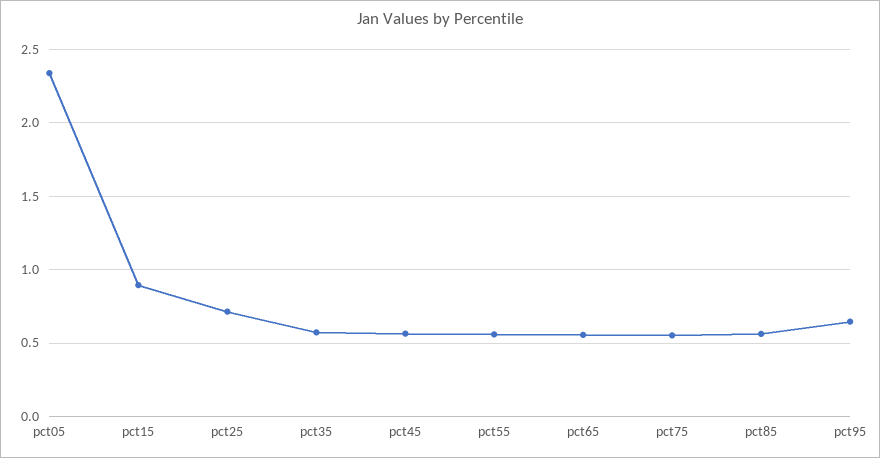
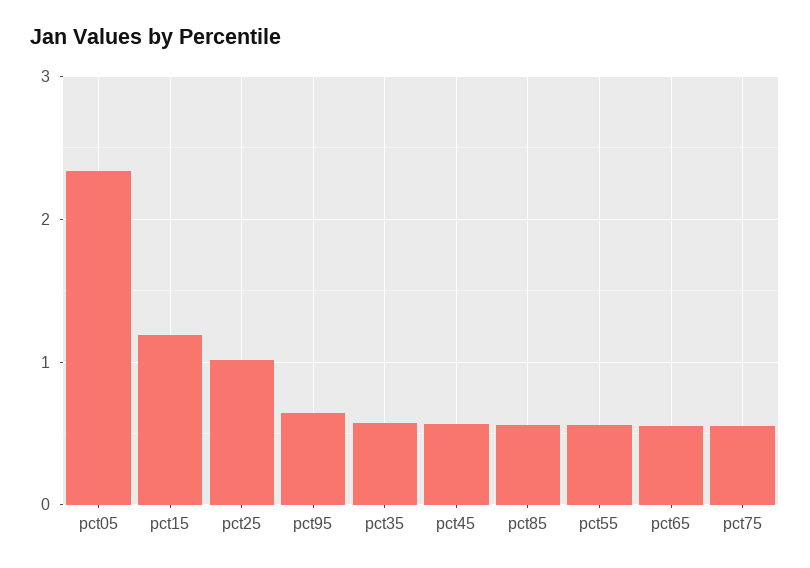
  {
    "pct05": 2.35,
-   "pct15": 0.9,
+   "pct15": 1.2,
-   "pct25": 0.7,
+   "pct25": 1,
    "pct35": 0.55,
    "pct45": 0.55,
    "pct55": 0.55,
    "pct65": 0.55,
    "pct75": 0.55,
    "pct85": 0.55,
    "pct95": 0.65
  }

